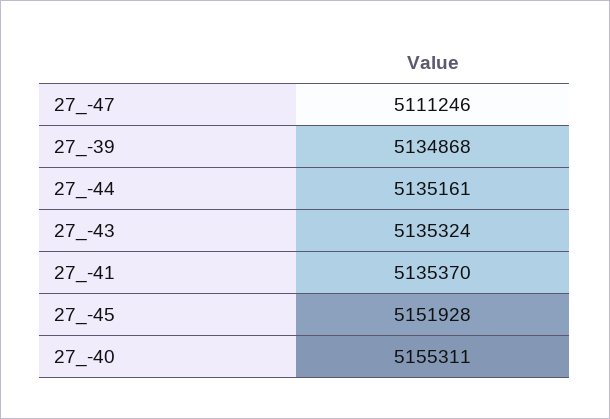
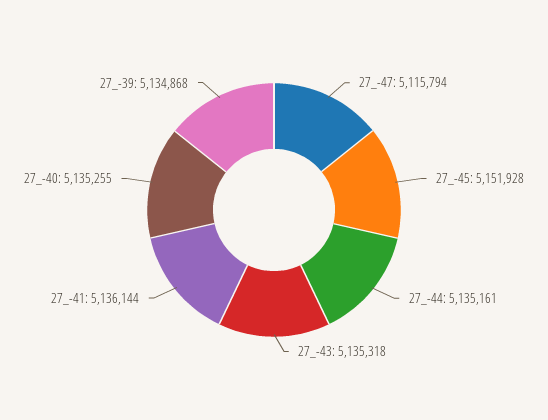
  {
-   "27_-47": 5111246,
+   "27_-47": 5115794,
    "27_-39": 5134868,
    "27_-44": 5135161,
-   "27_-43": 5135324,
+   "27_-43": 5135318,
-   "27_-41": 5135370,
+   "27_-41": 5136144,
    "27_-45": 5151928,
-   "27_-40": 5155311
+   "27_-40": 5135255
  }

